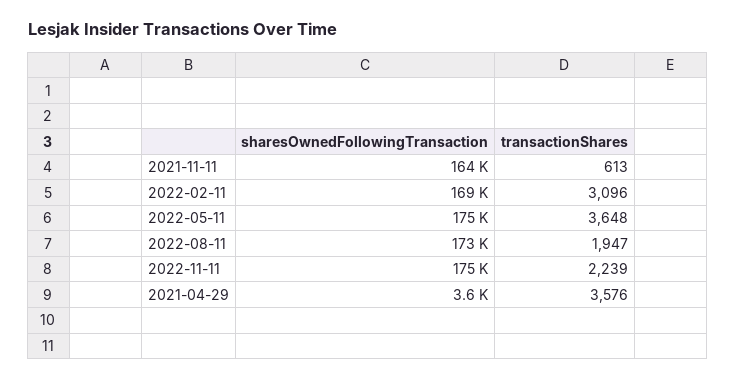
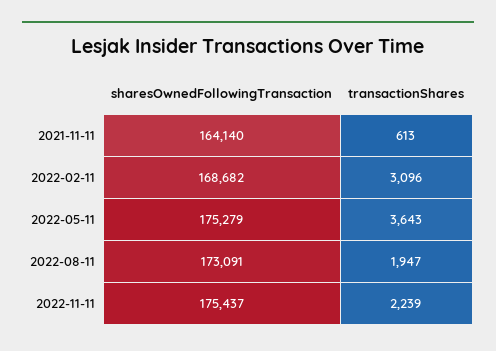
  {
    "sharesOwnedFollowingTransaction": {
      "2021-11-11": 164140,
      "2022-02-11": 168682,
      "2022-05-11": 175279,
      "2022-08-11": 173091,
-     "2022-11-11": 175437,
+     "2022-11-11": 175437
-     "2021-04-29": 3600
    },
    "transactionShares": {
      "2021-11-11": 613,
      "2022-02-11": 3096,
-     "2022-05-11": 3648,
+     "2022-05-11": 3643,
      "2022-08-11": 1947,
-     "2022-11-11": 2239,
+     "2022-11-11": 2239
-     "2021-04-29": 3576
    }
  }

